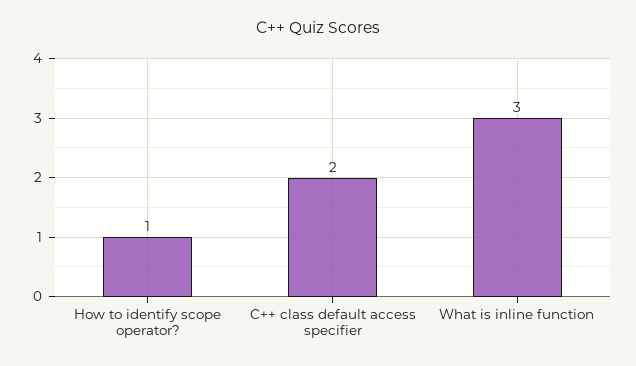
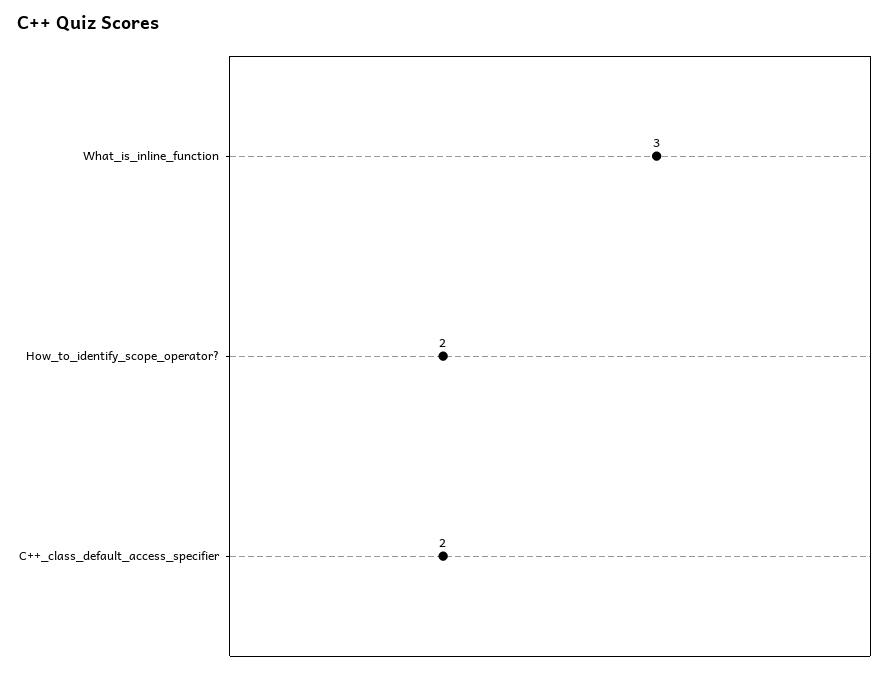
  {
-   "How to identify scope operator?": 1,
+   "How to identify scope operator?": 2,
    "C++ class default access specifier": 2,
    "What is inline function": 3
  }

